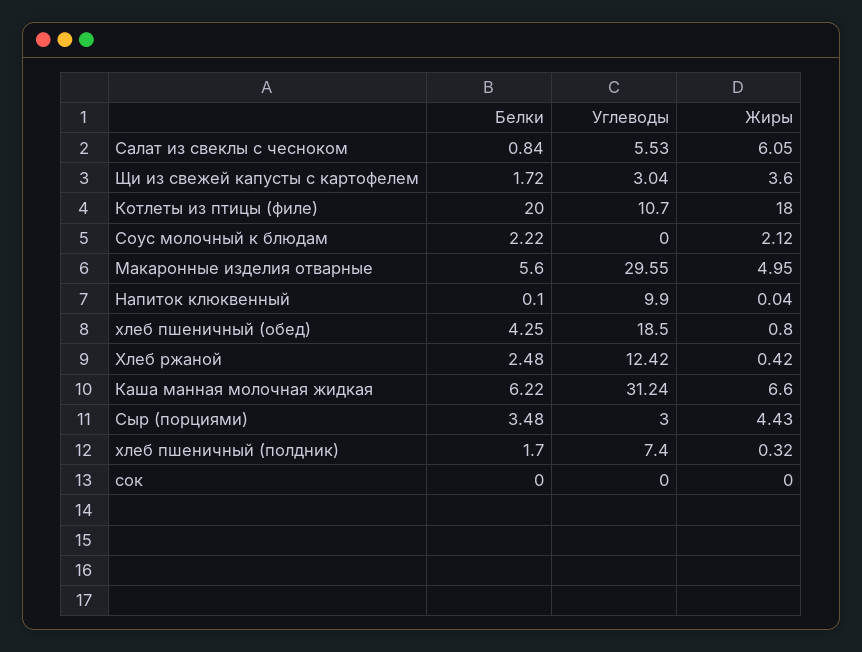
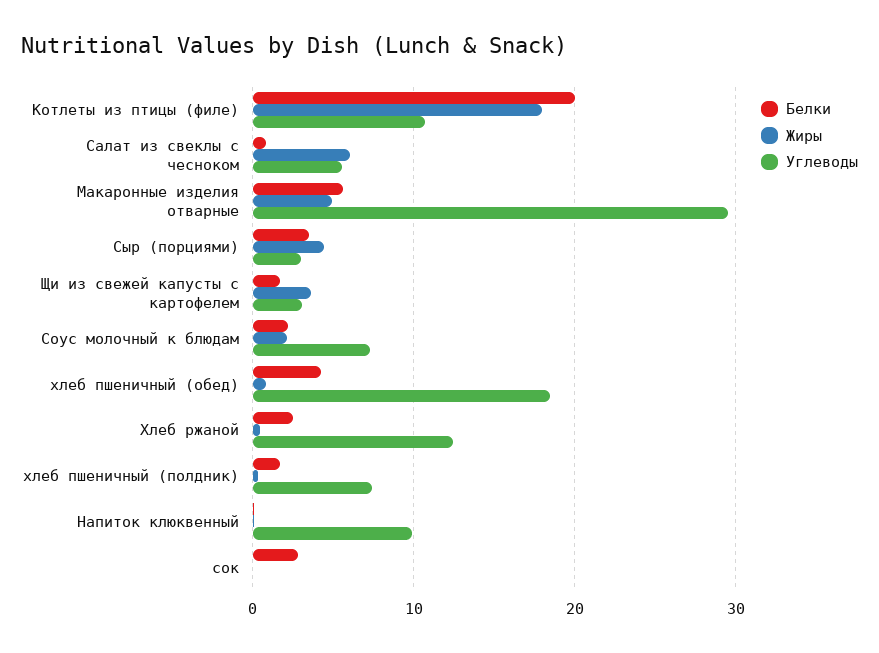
  {
    "Белки": {
      "Салат из свеклы с чесноком": 0.84,
      "Щи из свежей капусты с картофелем": 1.72,
      "Котлеты из птицы (филе)": 20,
      "Соус молочный к блюдам": 2.22,
      "Макаронные изделия отварные": 5.6,
      "Напиток клюквенный": 0.1,
      "хлеб пшеничный (обед)": 4.25,
      "Хлеб ржаной": 2.48,
-     "Каша манная молочная жидкая": 6.22,
      "Сыр (порциями)": 3.48,
      "хлеб пшеничный (полдник)": 1.7,
-     "сок": 0
+     "сок": 3
    },
    "Углеводы": {
      "Салат из свеклы с чесноком": 5.53,
      "Щи из свежей капусты с картофелем": 3.04,
      "Котлеты из птицы (филе)": 10.7,
-     "Соус молочный к блюдам": 0,
+     "Соус молочный к блюдам": 7,
      "Макаронные изделия отварные": 29.55,
      "Напиток клюквенный": 9.9,
      "хлеб пшеничный (обед)": 18.5,
      "Хлеб ржаной": 12.42,
-     "Каша манная молочная жидкая": 31.24,
      "Сыр (порциями)": 3,
      "хлеб пшеничный (полдник)": 7.4,
      "сок": 0
    },
    "Жиры": {
      "Салат из свеклы с чесноком": 6.05,
      "Щи из свежей капусты с картофелем": 3.6,
      "Котлеты из птицы (филе)": 18,
      "Соус молочный к блюдам": 2.12,
      "Макаронные изделия отварные": 4.95,
      "Напиток клюквенный": 0.04,
      "хлеб пшеничный (обед)": 0.8,
      "Хлеб ржаной": 0.42,
-     "Каша манная молочная жидкая": 6.6,
      "Сыр (порциями)": 4.43,
      "хлеб пшеничный (полдник)": 0.32,
      "сок": 0
    }
  }

